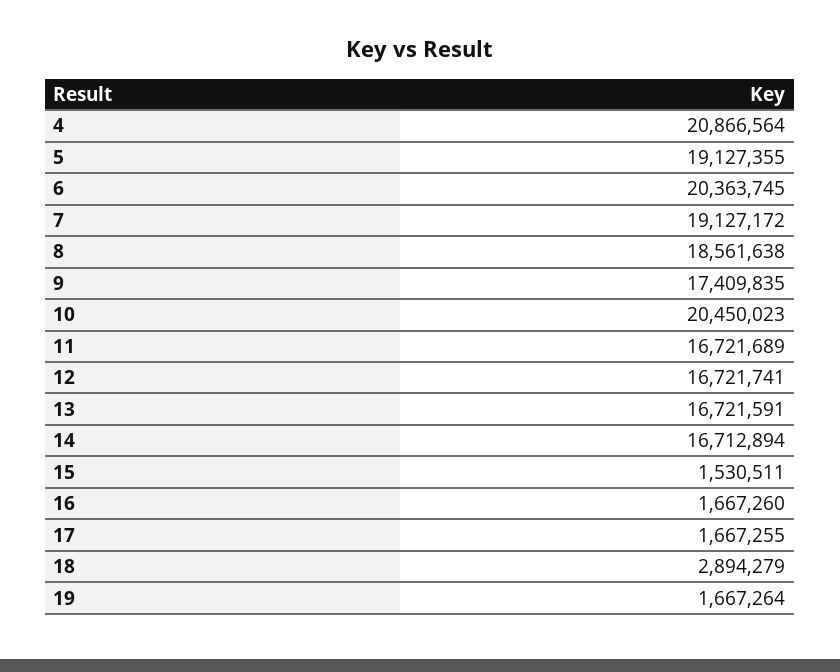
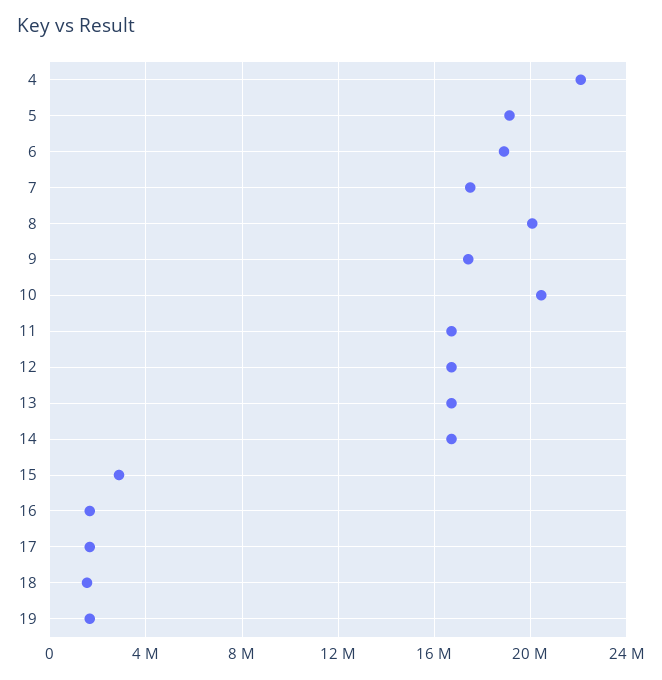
  {
-   "4": 20866564,
+   "4": 22000000,
    "5": 19127355,
-   "6": 20363745,
+   "6": 19000000,
-   "7": 19127172,
+   "7": 17500000,
-   "8": 18561638,
+   "8": 20000000,
    "9": 17409835,
    "10": 20450023,
    "11": 16721689,
    "12": 16721741,
    "13": 16721591,
    "14": 16712894,
-   "15": 1530511,
+   "15": 3000000,
    "16": 1667260,
    "17": 1667255,
-   "18": 2894279,
+   "18": 1500000,
    "19": 1667264
  }

